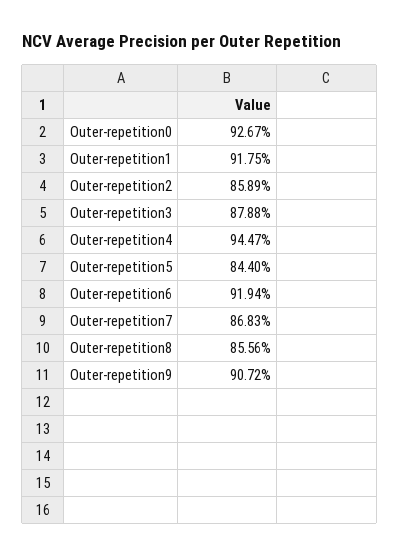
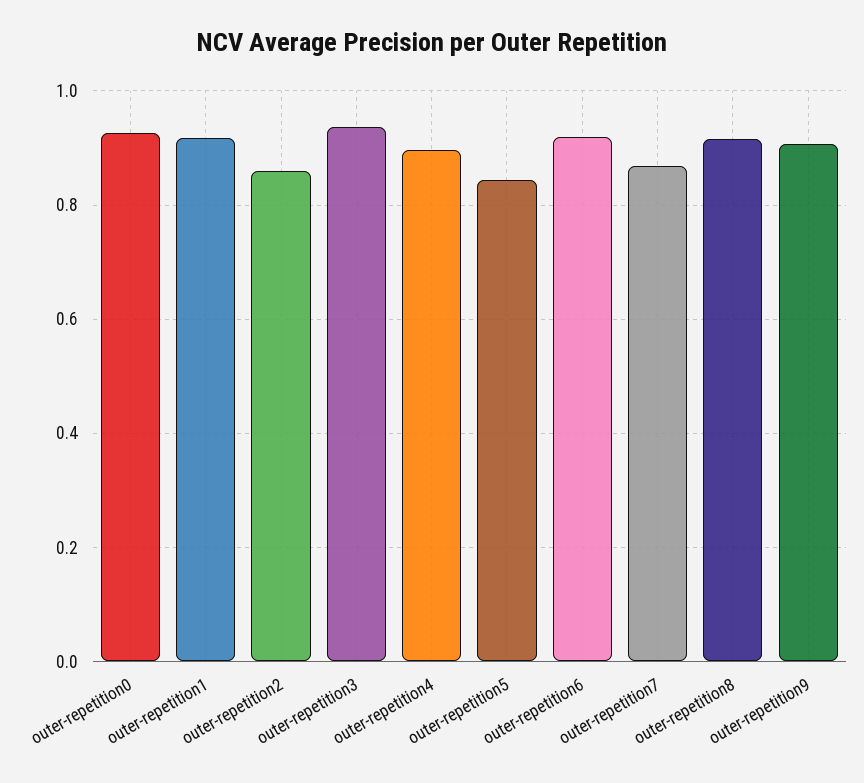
  {
    "Outer-repetition0": 0.9267,
    "Outer-repetition1": 0.9175,
    "Outer-repetition2": 0.8589,
-   "Outer-repetition3": 0.8788,
+   "Outer-repetition3": 0.94,
-   "Outer-repetition4": 0.9447,
+   "Outer-repetition4": 0.9,
    "Outer-repetition5": 0.844,
    "Outer-repetition6": 0.9194,
    "Outer-repetition7": 0.8683,
-   "Outer-repetition8": 0.8556,
+   "Outer-repetition8": 0.92,
    "Outer-repetition9": 0.9072
  }

